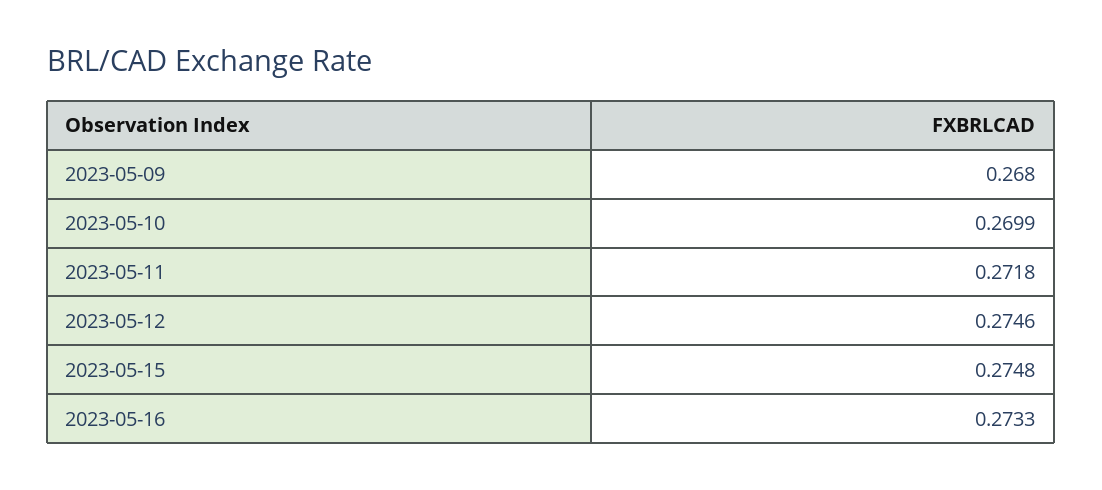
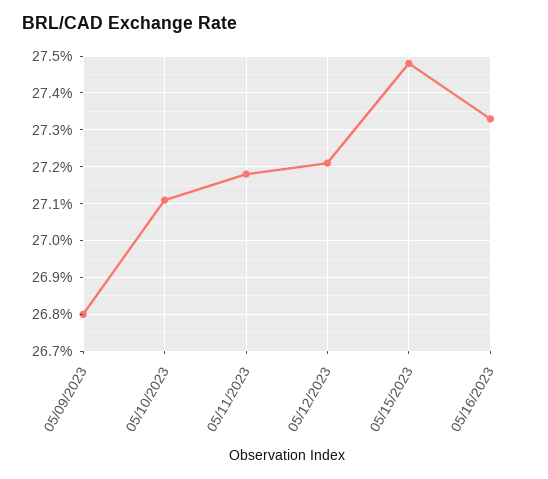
  {
    "2023-05-09": 0.268,
-   "2023-05-10": 0.2699,
+   "2023-05-10": 0.271,
    "2023-05-11": 0.2718,
-   "2023-05-12": 0.2746,
+   "2023-05-12": 0.272,
    "2023-05-15": 0.2748,
    "2023-05-16": 0.2733
  }

